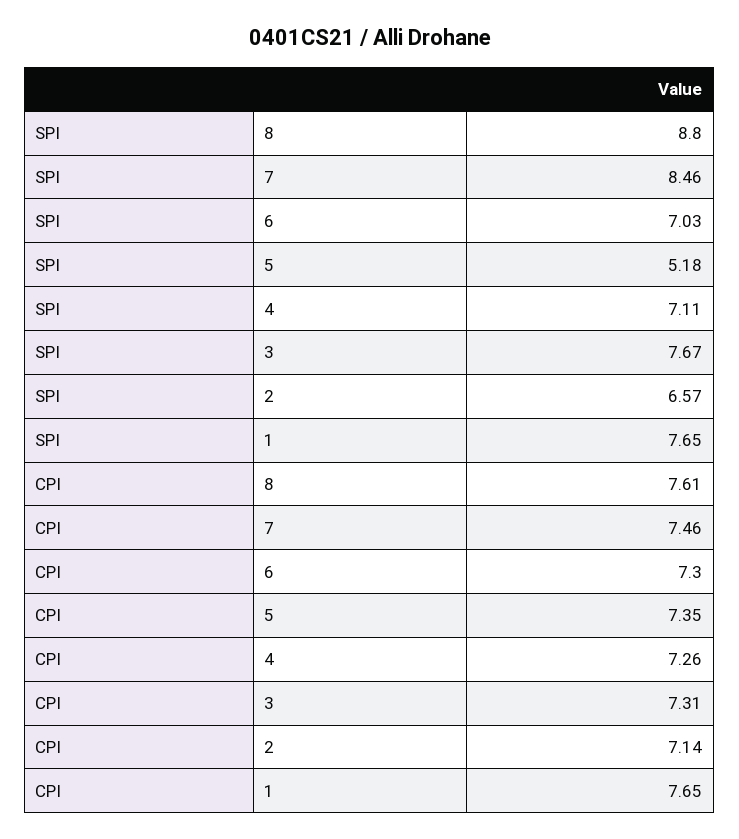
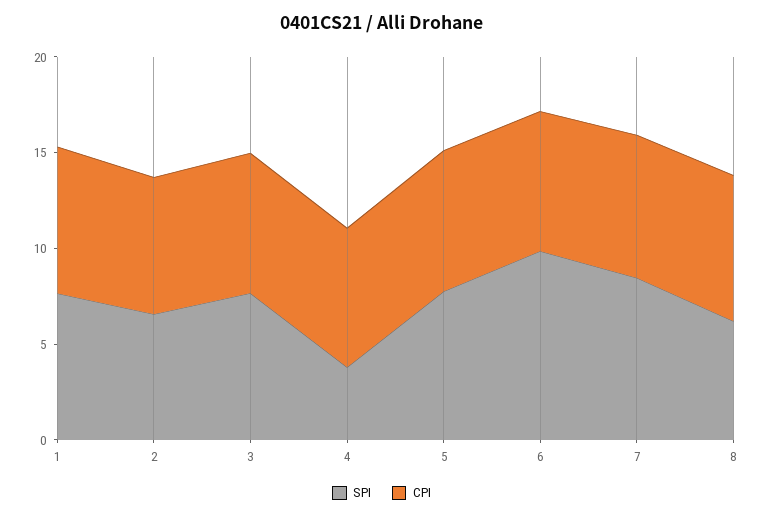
  {
    "SPI": {
-     "8": 8.8,
+     "8": 6,
      "7": 8.46,
-     "6": 7.03,
+     "6": 10,
-     "5": 5.18,
+     "5": 8,
-     "4": 7.11,
+     "4": 4,
      "3": 7.67,
      "2": 6.57,
      "1": 7.65
    },
    "CPI": {
      "8": 7.61,
      "7": 7.46,
      "6": 7.3,
      "5": 7.35,
      "4": 7.26,
      "3": 7.31,
      "2": 7.14,
      "1": 7.65
    }
  }

